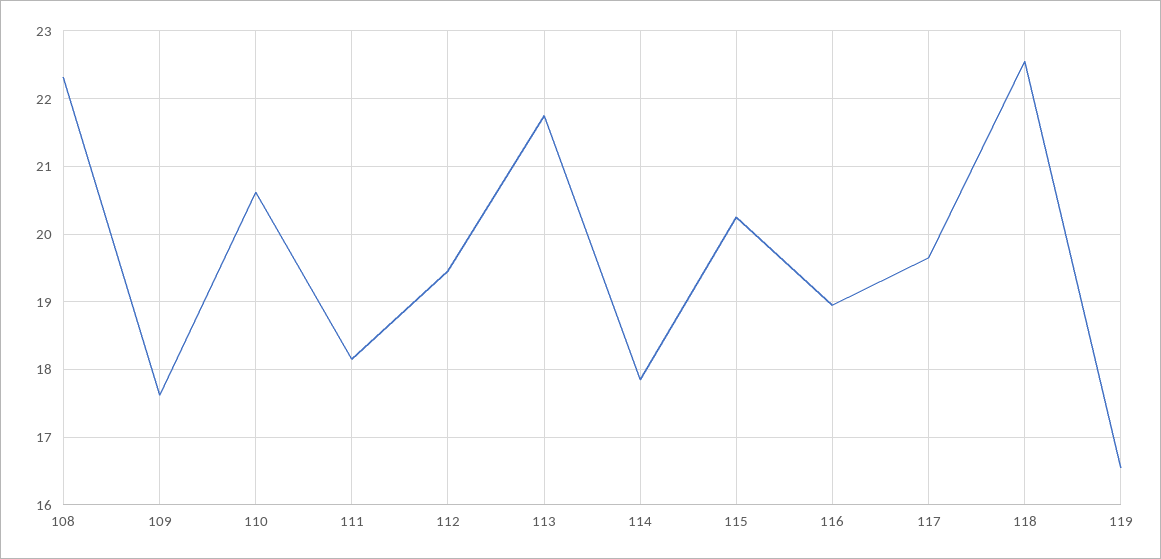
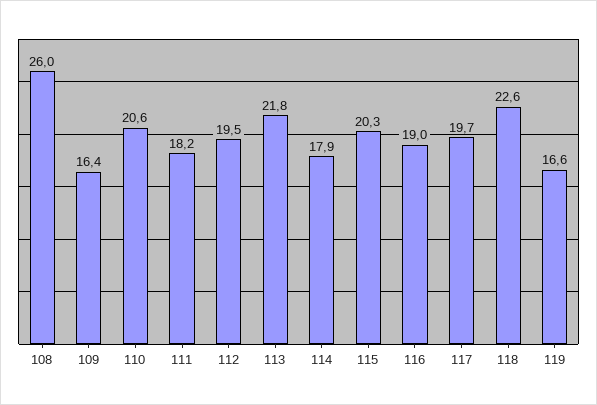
  {
-   "108": 22.3,
+   "108": 26,
-   "109": 17.6,
+   "109": 16.4,
    "110": 20.6,
    "111": 18.2,
    "112": 19.5,
    "113": 21.8,
    "114": 17.9,
    "115": 20.3,
    "116": 19,
    "117": 19.7,
    "118": 22.6,
    "119": 16.6
  }

